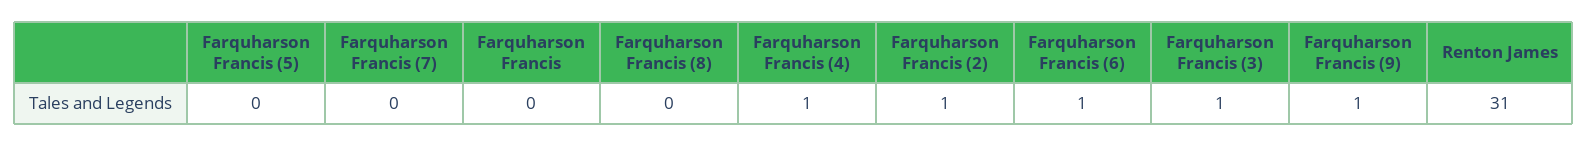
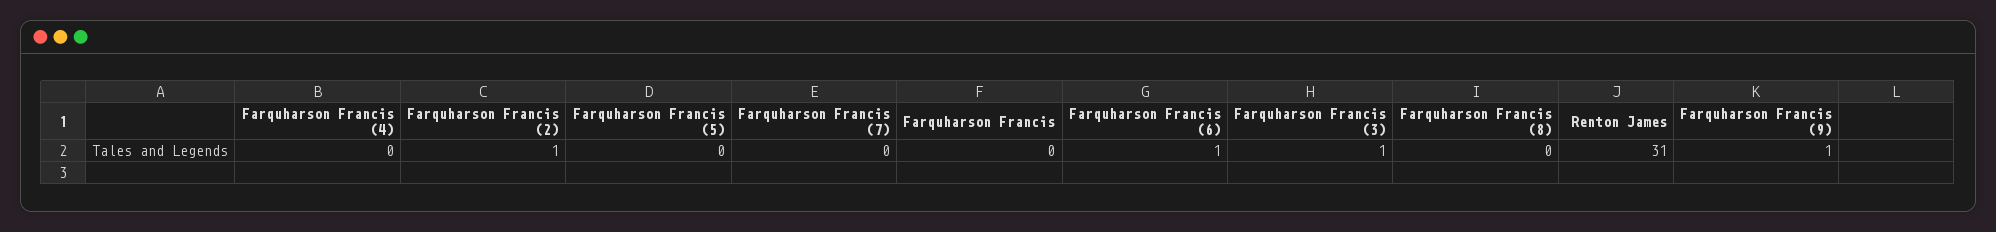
  {
    "Farquharson Francis (5)": 0,
    "Farquharson Francis (7)": 0,
    "Farquharson Francis": 0,
    "Farquharson Francis (8)": 0,
-   "Farquharson Francis (4)": 1,
+   "Farquharson Francis (4)": 0,
    "Farquharson Francis (2)": 1,
    "Farquharson Francis (6)": 1,
    "Farquharson Francis (3)": 1,
    "Farquharson Francis (9)": 1,
    "Renton James": 31
  }

